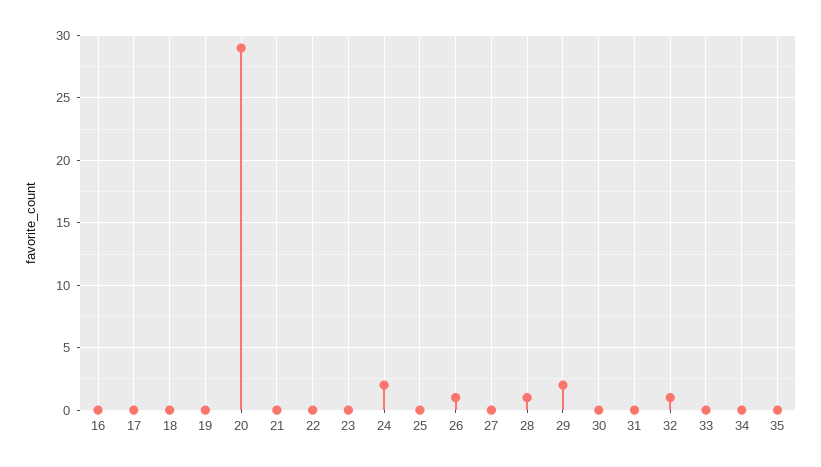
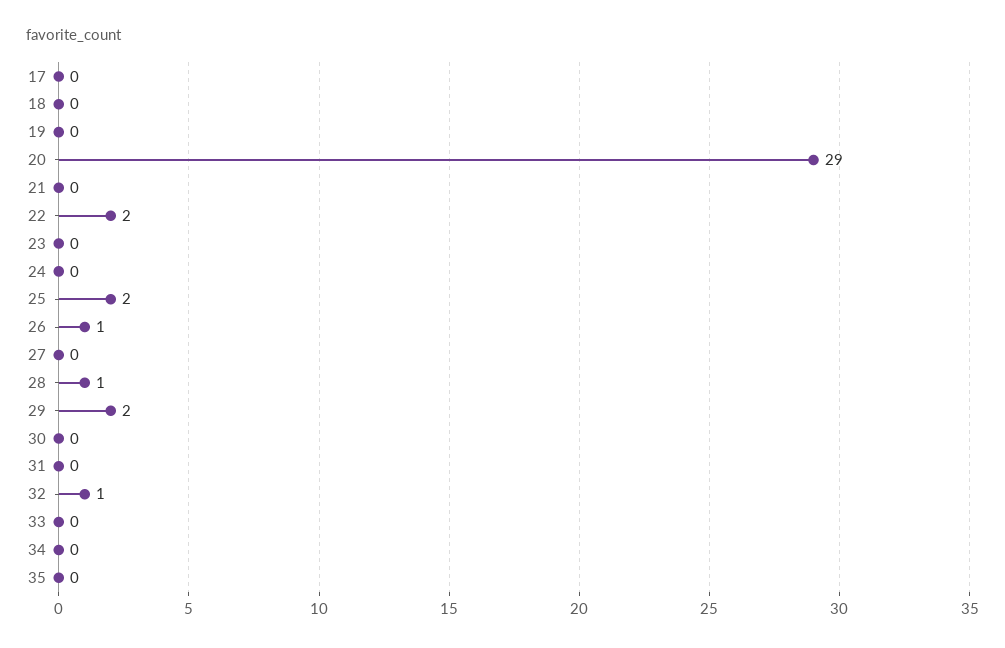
  {
-   "16": 0,
    "17": 0,
    "18": 0,
    "19": 0,
    "20": 29,
    "21": 0,
-   "22": 0,
+   "22": 2,
    "23": 0,
-   "24": 2,
+   "24": 0,
-   "25": 0,
+   "25": 2,
    "26": 1,
    "27": 0,
    "28": 1,
    "29": 2,
    "30": 0,
    "31": 0,
    "32": 1,
    "33": 0,
    "34": 0,
    "35": 0
  }

